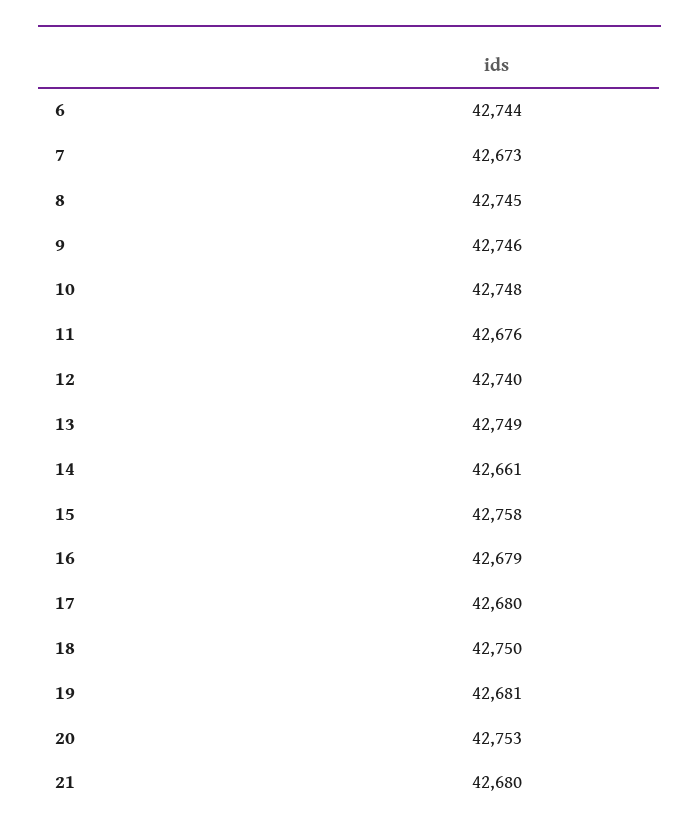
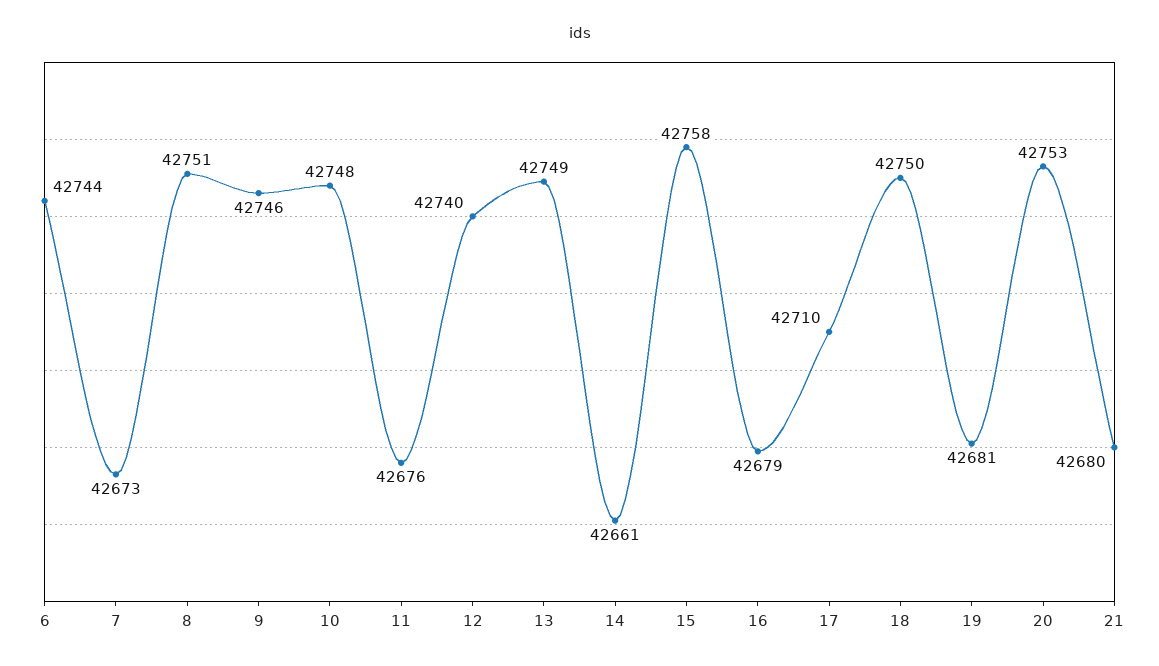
  {
    "6": 42744,
    "7": 42673,
-   "8": 42745,
+   "8": 42751,
    "9": 42746,
    "10": 42748,
    "11": 42676,
    "12": 42740,
    "13": 42749,
    "14": 42661,
    "15": 42758,
    "16": 42679,
-   "17": 42680,
+   "17": 42710,
    "18": 42750,
    "19": 42681,
    "20": 42753,
    "21": 42680
  }

